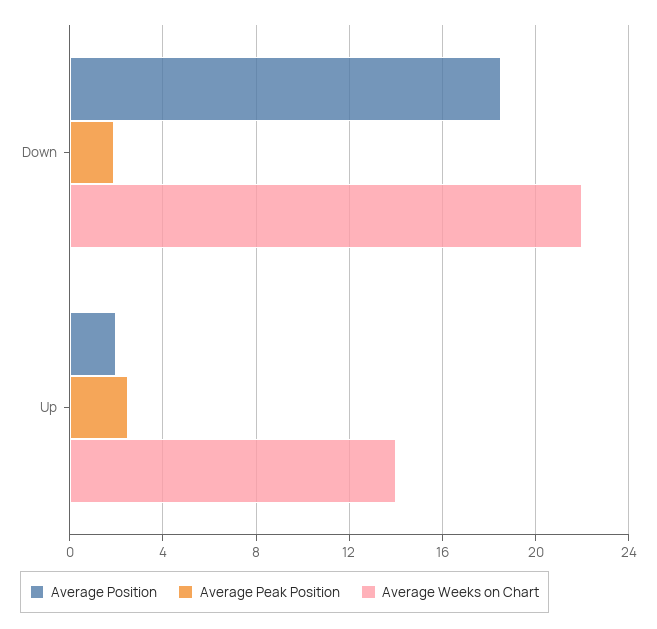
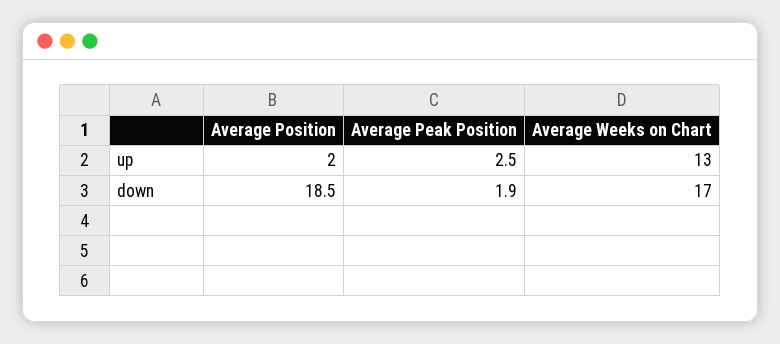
  {
    "Average Position": {
      "Down": 18.5,
      "Up": 2
    },
    "Average Peak Position": {
      "Down": 1.9,
      "Up": 2.5
    },
    "Average Weeks on Chart": {
-     "Down": 22,
+     "Down": 17,
-     "Up": 14
+     "Up": 13
    }
  }

